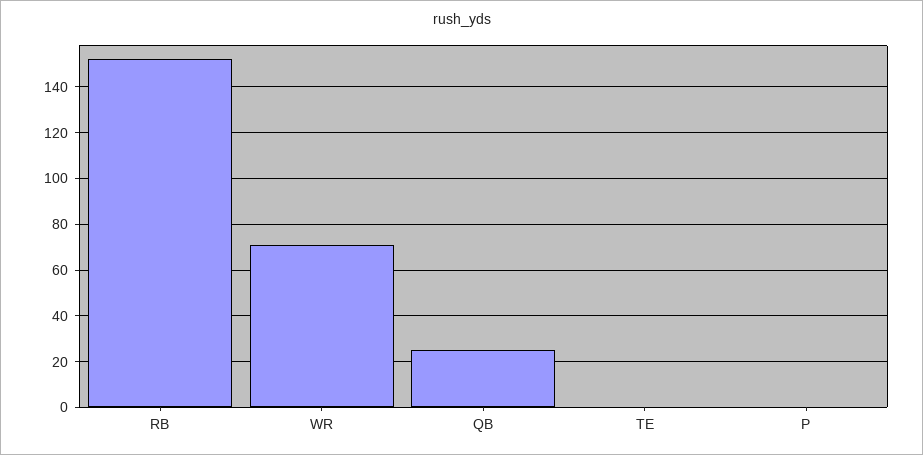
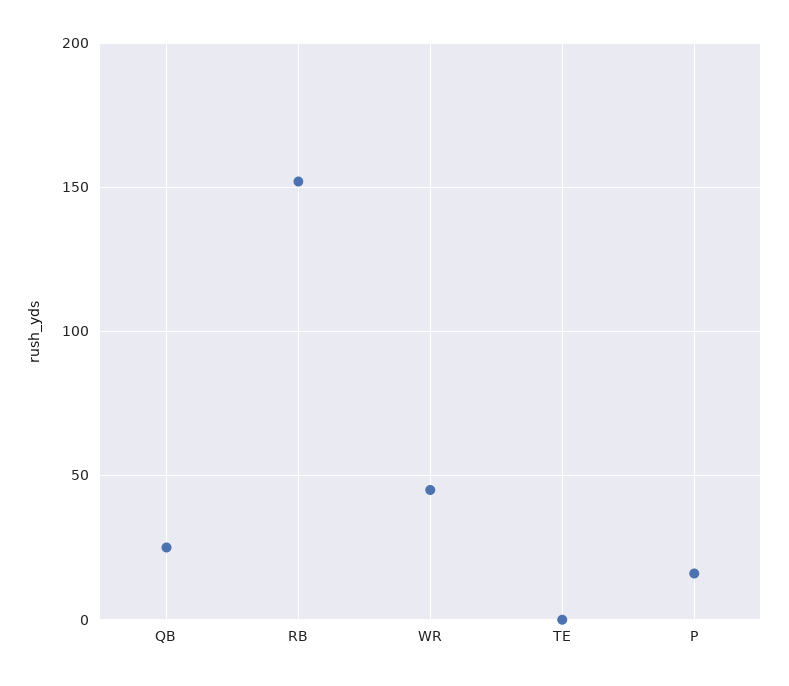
  {
    "RB": 150,
-   "WR": 70,
+   "WR": 45,
    "QB": 25,
    "TE": 0,
-   "P": 0
+   "P": 15
  }

